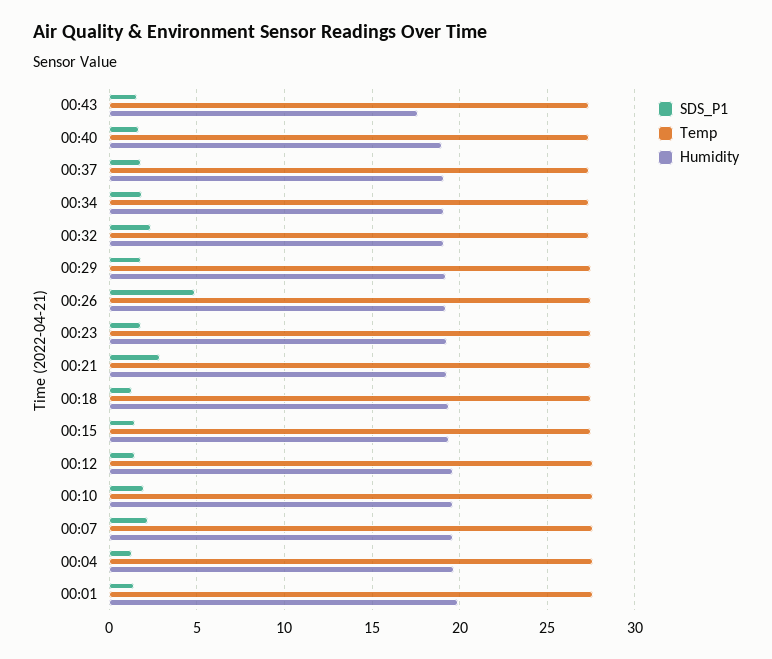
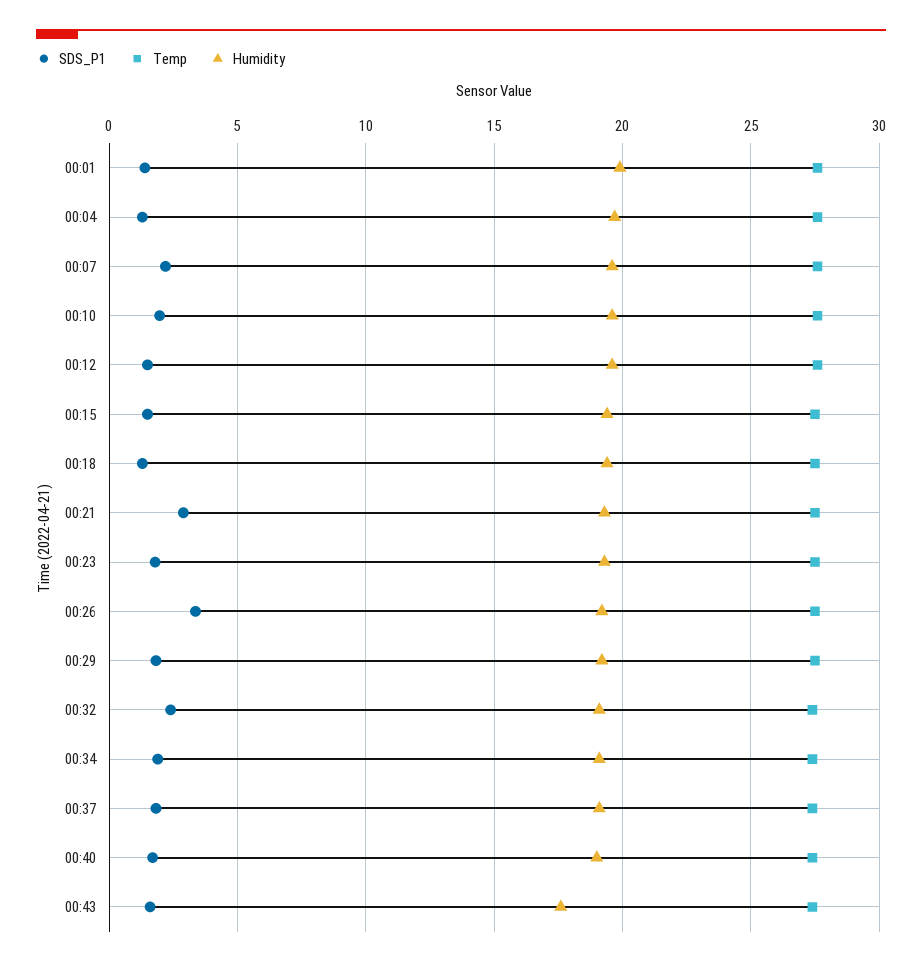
  {
    "SDS_P1": {
      "00:43": 1.5,
      "00:40": 1.5,
      "00:37": 2,
      "00:34": 2,
      "00:32": 2.5,
      "00:29": 2,
-     "00:26": 5,
+     "00:26": 3.5,
      "00:23": 2,
      "00:21": 3,
      "00:18": 1.5,
      "00:15": 1.5,
      "00:12": 1.5,
      "00:10": 2,
      "00:07": 2,
      "00:04": 1.5,
      "00:01": 1.5
    },
    "Temp": {
      "00:43": 27.5,
      "00:40": 27.5,
      "00:37": 27.5,
      "00:34": 27.5,
      "00:32": 27.5,
      "00:29": 27.5,
      "00:26": 27.5,
      "00:23": 27.5,
      "00:21": 27.5,
      "00:18": 27.5,
      "00:15": 27.5,
      "00:12": 27.5,
      "00:10": 27.5,
      "00:07": 27.5,
      "00:04": 27.5,
      "00:01": 27.5
    },
    "Humidity": {
      "00:43": 17.5,
      "00:40": 19,
      "00:37": 19,
      "00:34": 19,
      "00:32": 19,
      "00:29": 19,
      "00:26": 19,
      "00:23": 19.5,
      "00:21": 19.5,
      "00:18": 19.5,
      "00:15": 19.5,
      "00:12": 19.5,
      "00:10": 19.5,
      "00:07": 19.5,
      "00:04": 19.5,
      "00:01": 20
    }
  }

